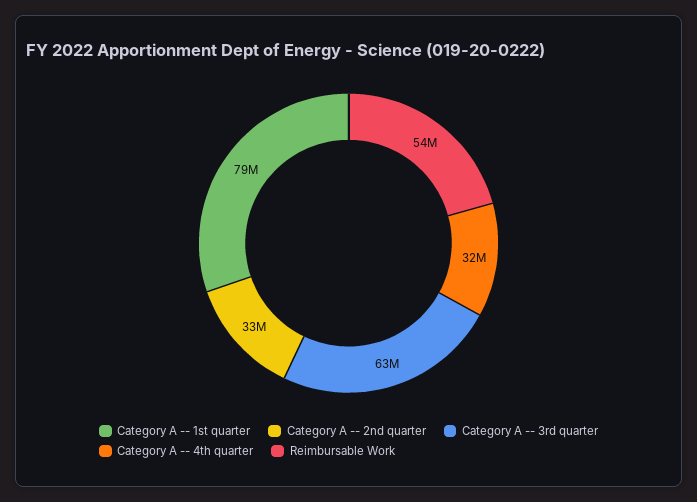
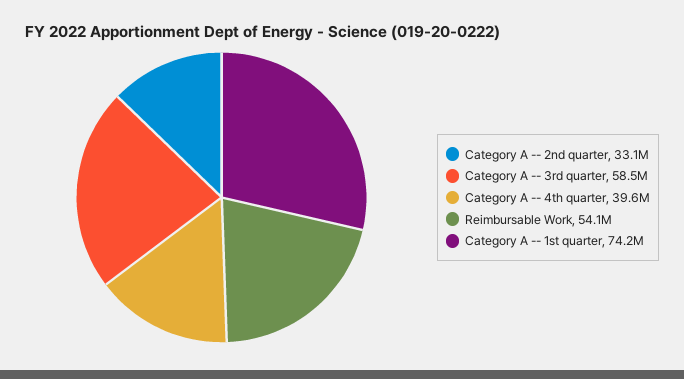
  {
-   "Category A -- 1st quarter": 79000000,
+   "Category A -- 1st quarter": 74200000,
    "Category A -- 2nd quarter": 33100000,
-   "Category A -- 3rd quarter": 63000000,
+   "Category A -- 3rd quarter": 58500000,
-   "Category A -- 4th quarter": 32000000,
+   "Category A -- 4th quarter": 39600000,
    "Reimbursable Work": 54100000
  }

